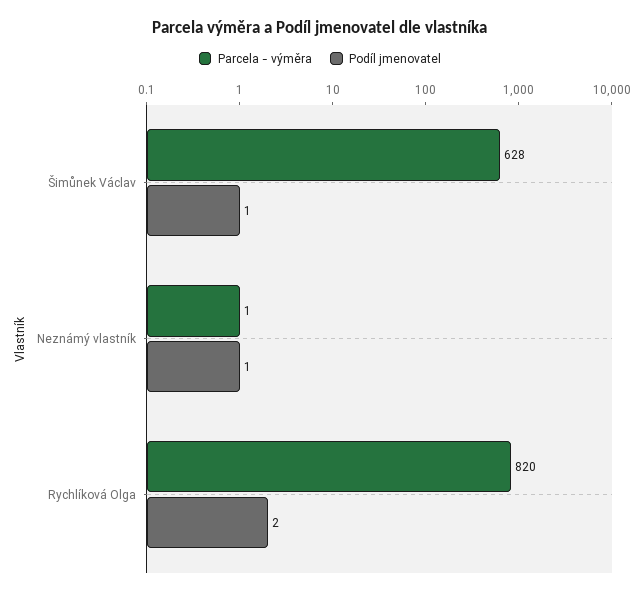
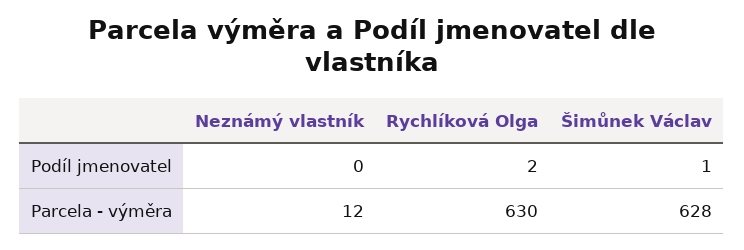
  {
    "Parcela - výměra": {
      "Šimůnek Václav": 628,
-     "Neznámý vlastník": 1,
+     "Neznámý vlastník": 12,
-     "Rychlíková Olga": 820
+     "Rychlíková Olga": 630
    },
    "Podíl jmenovatel": {
      "Šimůnek Václav": 1,
-     "Neznámý vlastník": 1,
+     "Neznámý vlastník": 0,
      "Rychlíková Olga": 2
    }
  }

